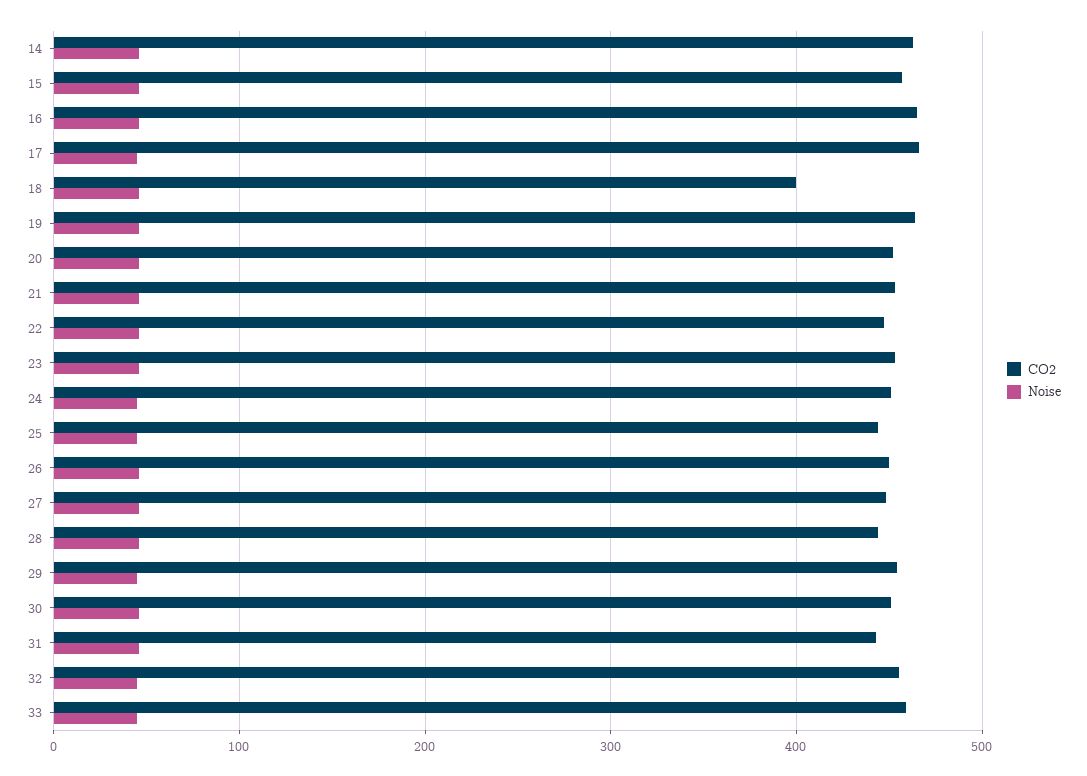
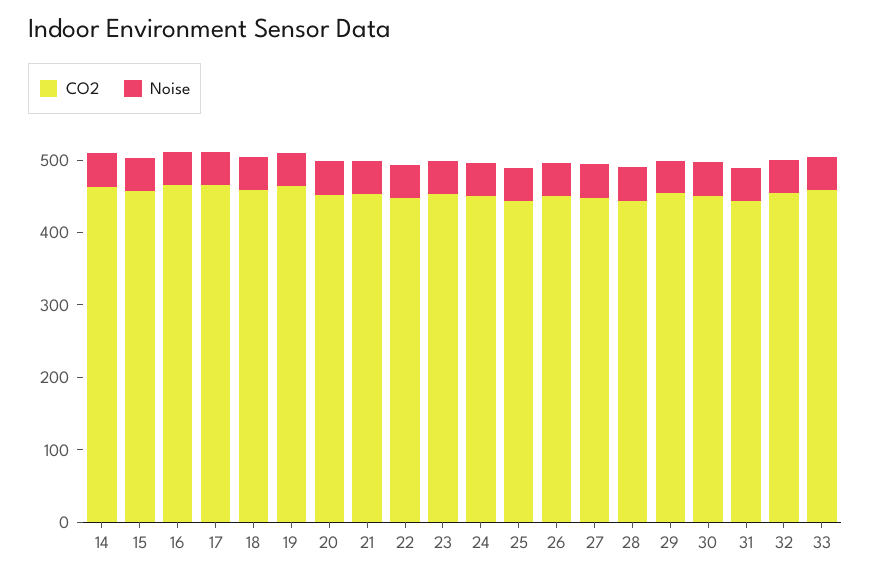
  {
    "CO2": {
      "14": 460,
      "15": 460,
      "16": 470,
      "17": 470,
-     "18": 400,
+     "18": 460,
      "19": 460,
      "20": 450,
      "21": 450,
      "22": 450,
      "23": 450,
      "24": 450,
      "25": 440,
      "26": 450,
      "27": 450,
      "28": 440,
      "29": 450,
      "30": 450,
      "31": 440,
      "32": 460,
      "33": 460
    },
    "Noise": {
      "14": 50,
      "15": 50,
      "16": 50,
      "17": 50,
      "18": 50,
      "19": 50,
      "20": 50,
      "21": 50,
      "22": 50,
      "23": 50,
      "24": 50,
      "25": 50,
      "26": 50,
      "27": 50,
      "28": 50,
      "29": 50,
      "30": 50,
      "31": 50,
      "32": 50,
      "33": 50
    }
  }

